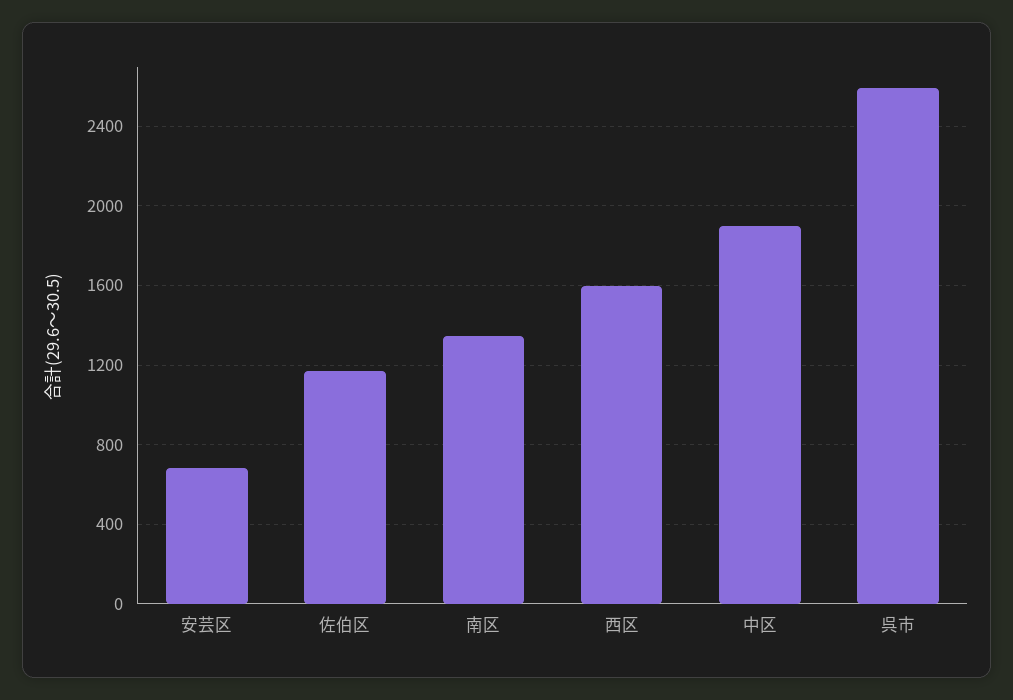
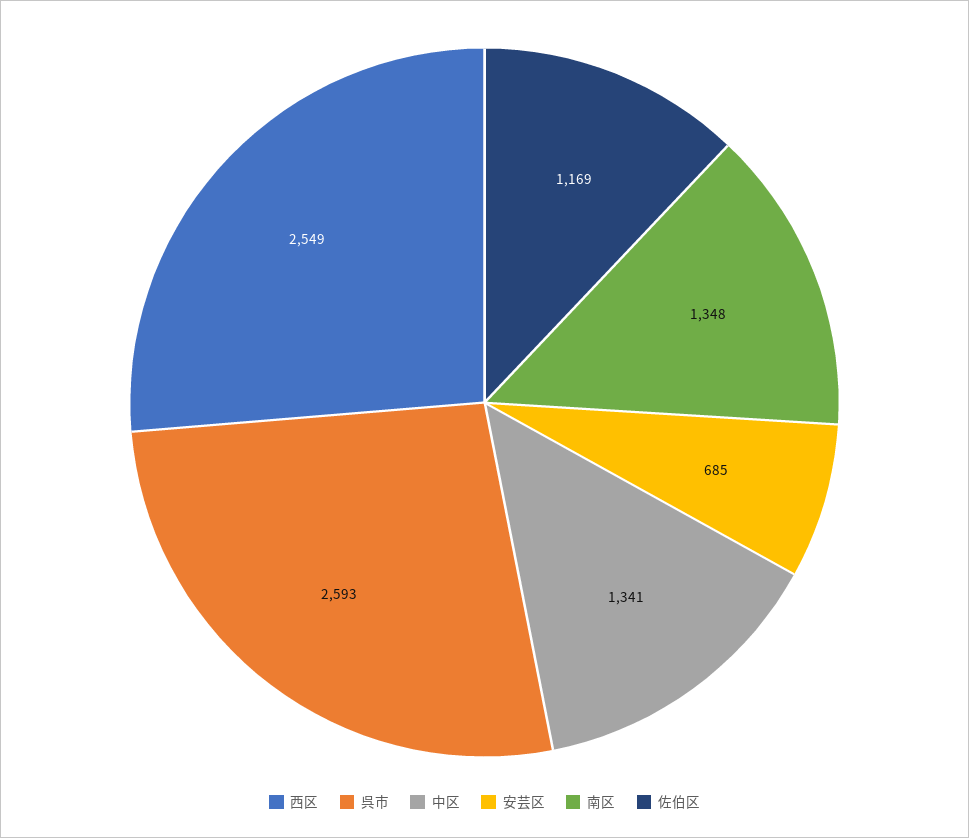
  {
    "安芸区": 685,
    "佐伯区": 1169,
    "南区": 1348,
-   "西区": 1600,
+   "西区": 2549,
-   "中区": 1900,
+   "中区": 1341,
    "呉市": 2593
  }

